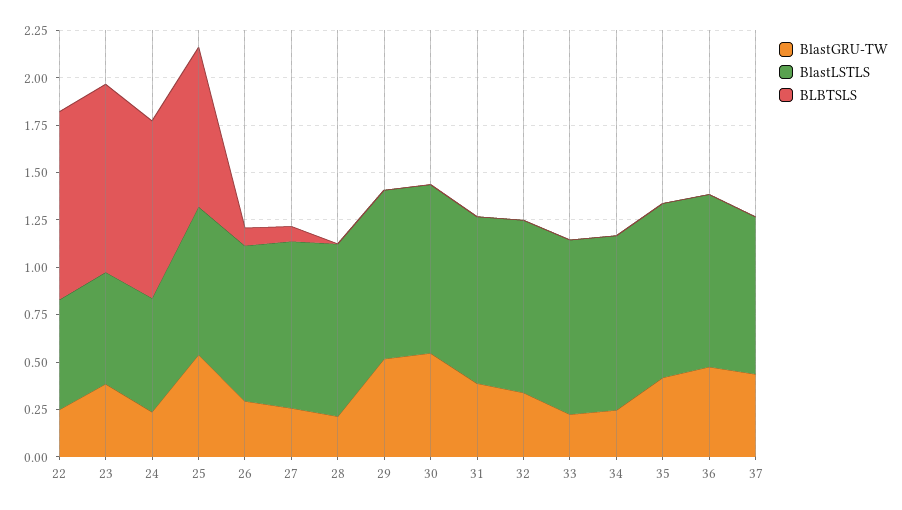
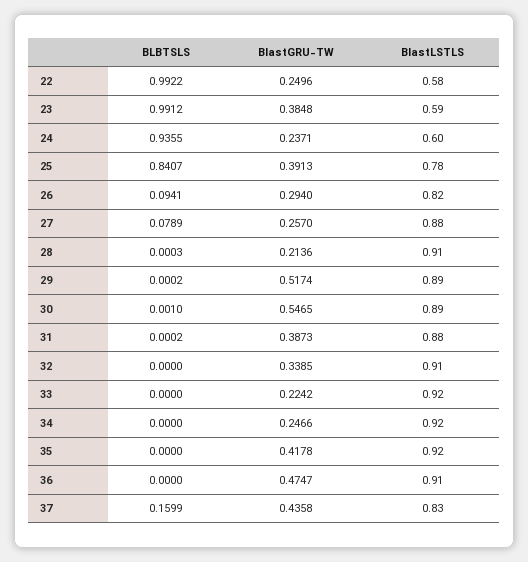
  {
    "BlastGRU-TW": {
      "22": 0.2496,
      "23": 0.3848,
      "24": 0.2371,
-     "25": 0.55,
+     "25": 0.3913,
      "26": 0.294,
      "27": 0.257,
      "28": 0.2136,
      "29": 0.5174,
      "30": 0.5465,
      "31": 0.3873,
      "32": 0.3385,
      "33": 0.2242,
      "34": 0.2466,
      "35": 0.4178,
      "36": 0.4747,
      "37": 0.4358
    },
    "BlastLSTLS": {
      "22": 0.58,
      "23": 0.59,
      "24": 0.6,
      "25": 0.78,
      "26": 0.82,
      "27": 0.88,
      "28": 0.91,
      "29": 0.89,
      "30": 0.89,
      "31": 0.88,
      "32": 0.91,
      "33": 0.92,
      "34": 0.92,
      "35": 0.92,
      "36": 0.91,
      "37": 0.83
    },
    "BLBTSLS": {
      "22": 0.9922,
      "23": 0.9912,
      "24": 0.9355,
      "25": 0.8407,
      "26": 0.0941,
      "27": 0.0789,
      "28": 0.0003,
      "29": 0.0002,
      "30": 0.001,
      "31": 0.0002,
      "32": 0,
      "33": 0,
      "34": 0,
      "35": 0,
      "36": 0,
-     "37": 0
+     "37": 0.1599
    }
  }

